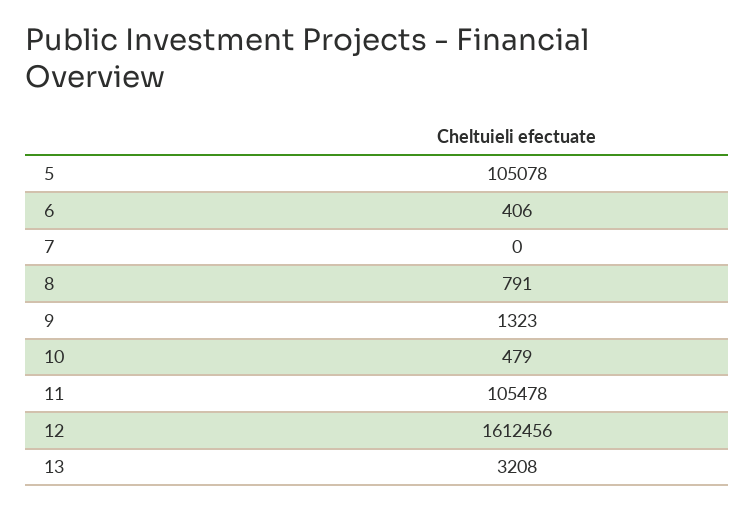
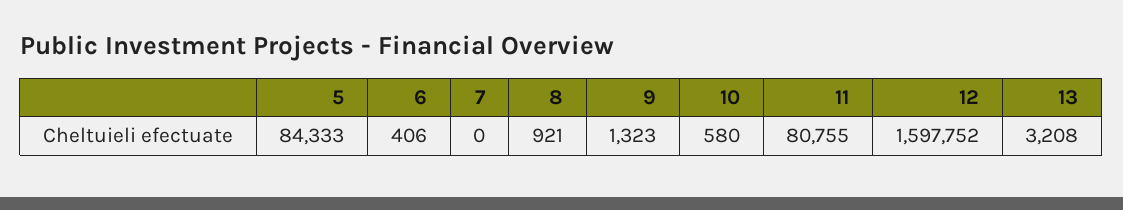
  {
-   "5": 105078,
+   "5": 84333,
    "6": 406,
    "7": 0,
-   "8": 791,
+   "8": 921,
    "9": 1323,
-   "10": 479,
+   "10": 580,
-   "11": 105478,
+   "11": 80755,
-   "12": 1612456,
+   "12": 1597752,
    "13": 3208
  }

